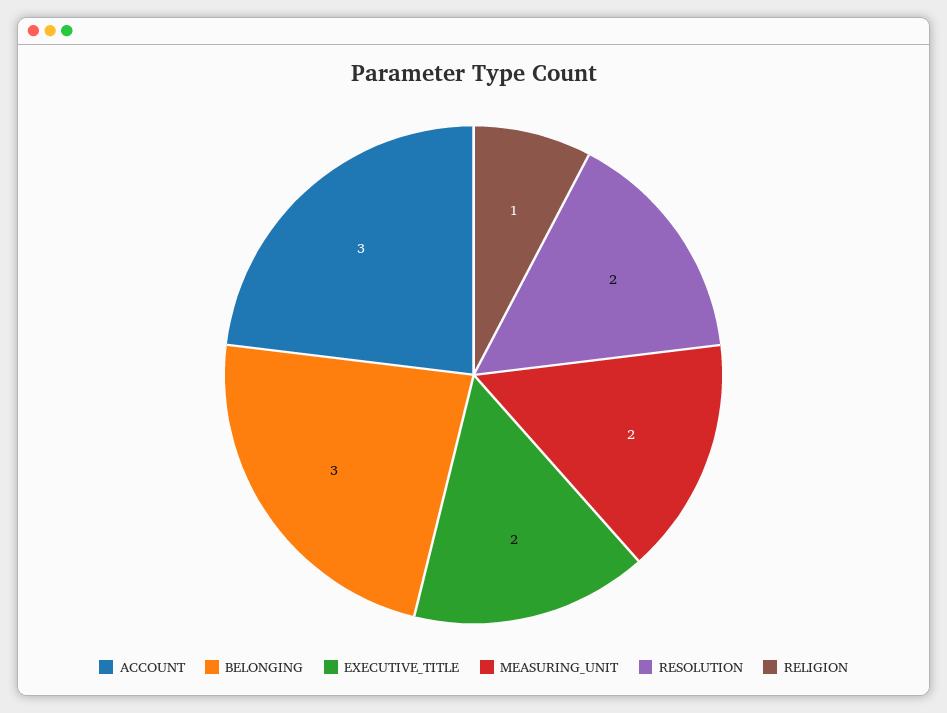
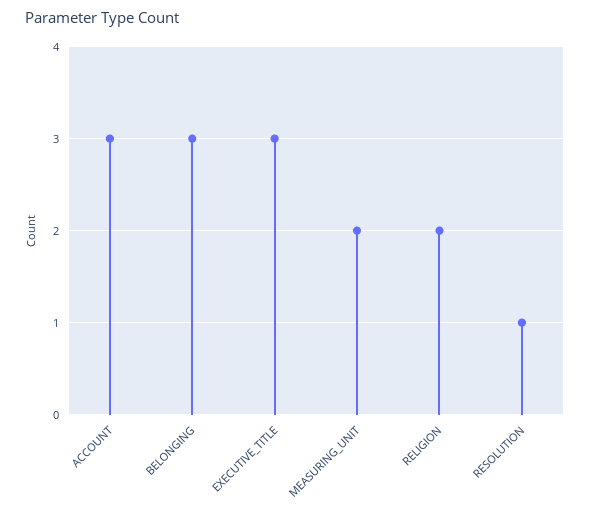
  {
    "ACCOUNT": 3,
    "BELONGING": 3,
-   "EXECUTIVE_TITLE": 2,
+   "EXECUTIVE_TITLE": 3,
    "MEASURING_UNIT": 2,
-   "RESOLUTION": 2,
+   "RESOLUTION": 1,
-   "RELIGION": 1
+   "RELIGION": 2
  }

